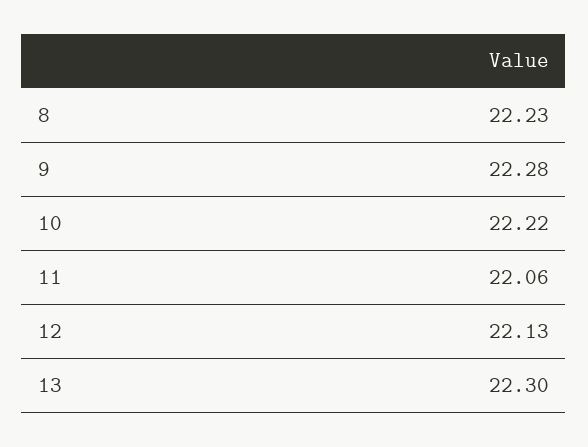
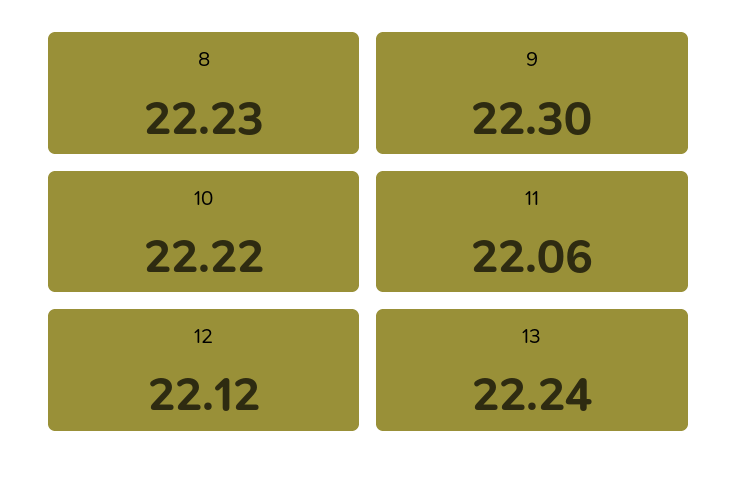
  {
    "8": 22.23,
-   "9": 22.28,
+   "9": 22.3,
    "10": 22.22,
    "11": 22.06,
-   "12": 22.13,
+   "12": 22.12,
-   "13": 22.3
+   "13": 22.24
  }

